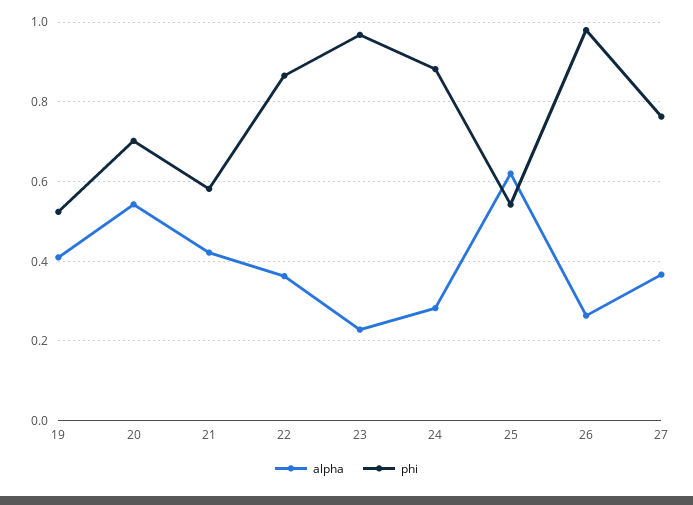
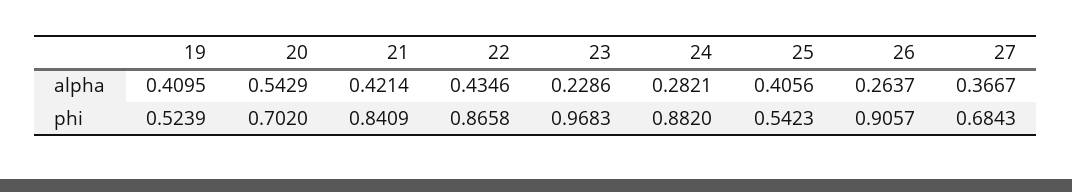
  {
    "alpha": {
      "19": 0.4095,
      "20": 0.5429,
      "21": 0.4214,
-     "22": 0.36,
+     "22": 0.4346,
      "23": 0.2286,
      "24": 0.2821,
-     "25": 0.62,
+     "25": 0.4056,
      "26": 0.2637,
      "27": 0.3667
    },
    "phi": {
      "19": 0.5239,
      "20": 0.702,
-     "21": 0.58,
+     "21": 0.8409,
      "22": 0.8658,
      "23": 0.9683,
      "24": 0.882,
      "25": 0.5423,
-     "26": 0.98,
+     "26": 0.9057,
-     "27": 0.76
+     "27": 0.6843
    }
  }

